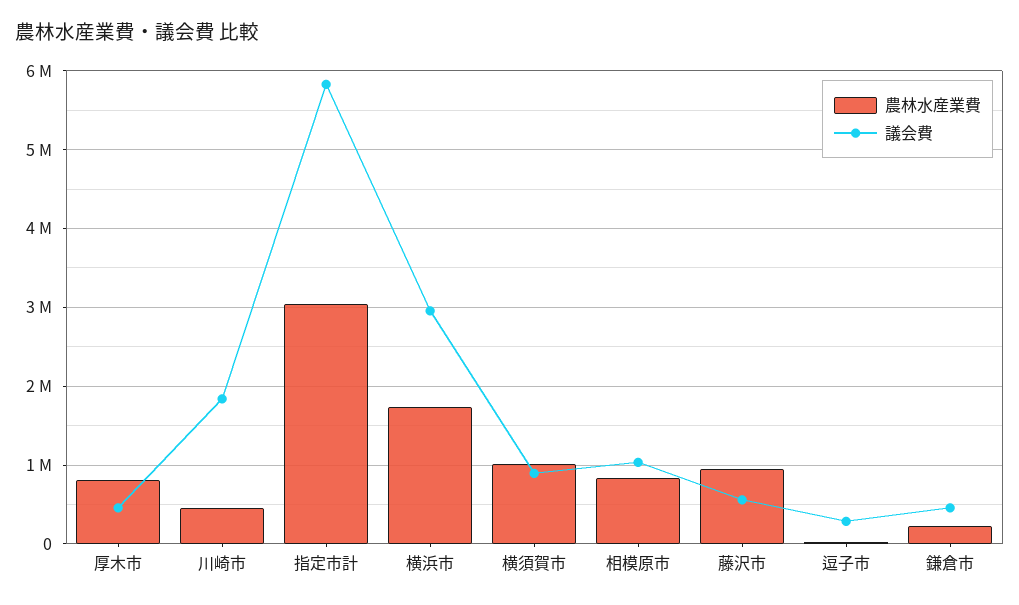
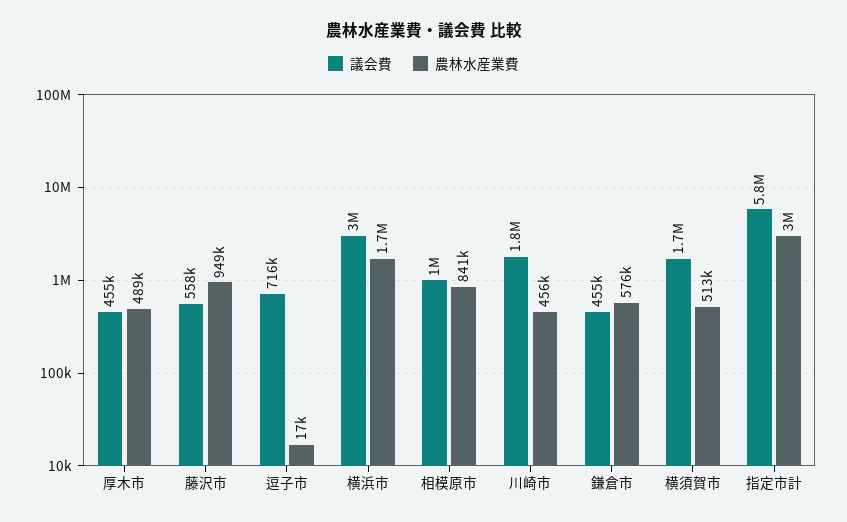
  {
    "農林水産業費": {
-     "厚木市": 800000,
+     "厚木市": 489000,
      "川崎市": 456000,
      "指定市計": 3000000,
      "横浜市": 1700000,
-     "横須賀市": 1000000,
+     "横須賀市": 513000,
      "相模原市": 841000,
      "藤沢市": 949000,
      "逗子市": 17000,
-     "鎌倉市": 200000
+     "鎌倉市": 576000
    },
    "議会費": {
      "厚木市": 455000,
      "川崎市": 1800000,
      "指定市計": 5800000,
      "横浜市": 3000000,
-     "横須賀市": 900000,
+     "横須賀市": 1700000,
      "相模原市": 1000000,
      "藤沢市": 558000,
-     "逗子市": 300000,
+     "逗子市": 716000,
      "鎌倉市": 455000
    }
  }

